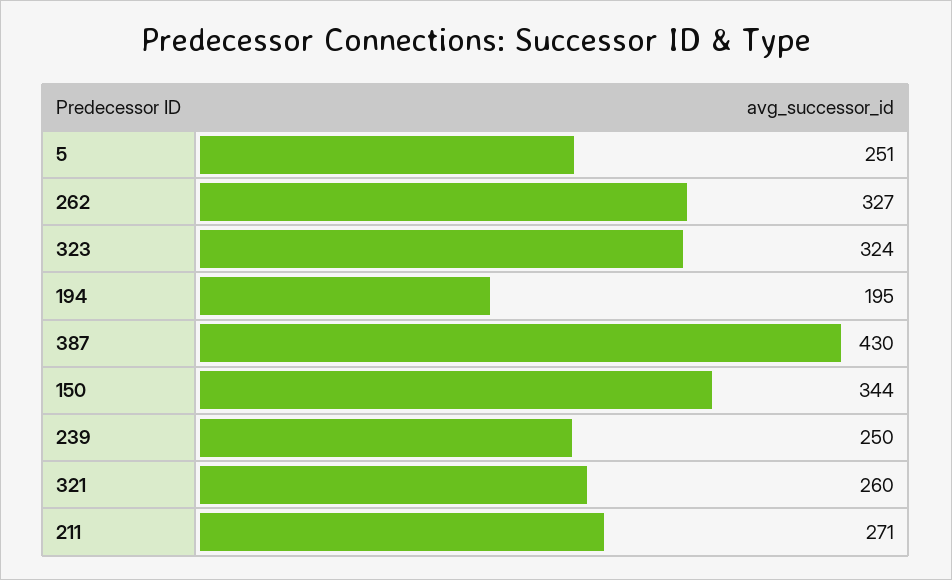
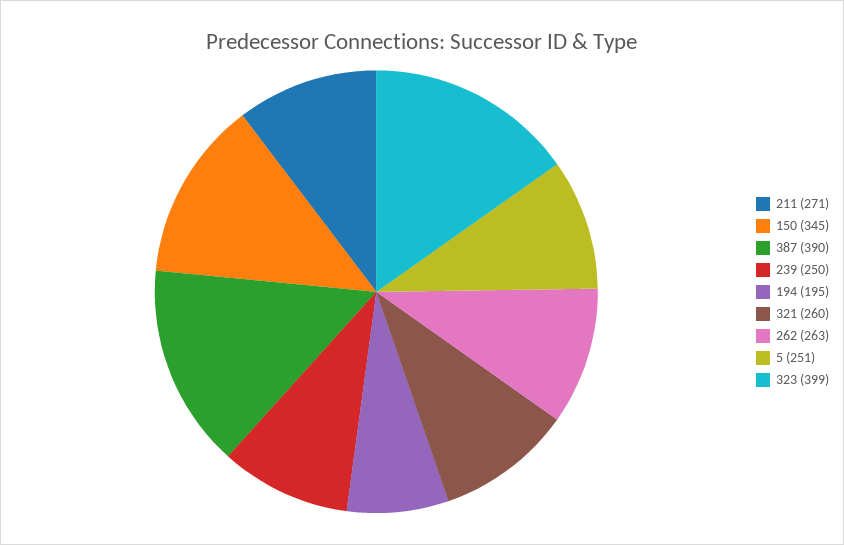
  {
    "5": 251,
-   "262": 327,
+   "262": 263,
-   "323": 324,
+   "323": 399,
    "194": 195,
-   "387": 430,
+   "387": 390,
-   "150": 344,
+   "150": 345,
    "239": 250,
    "321": 260,
    "211": 271
  }

